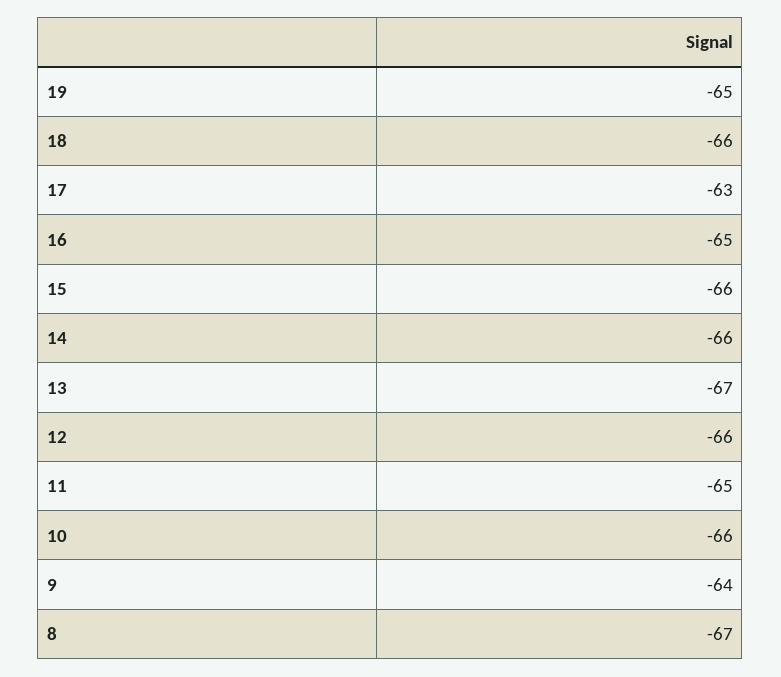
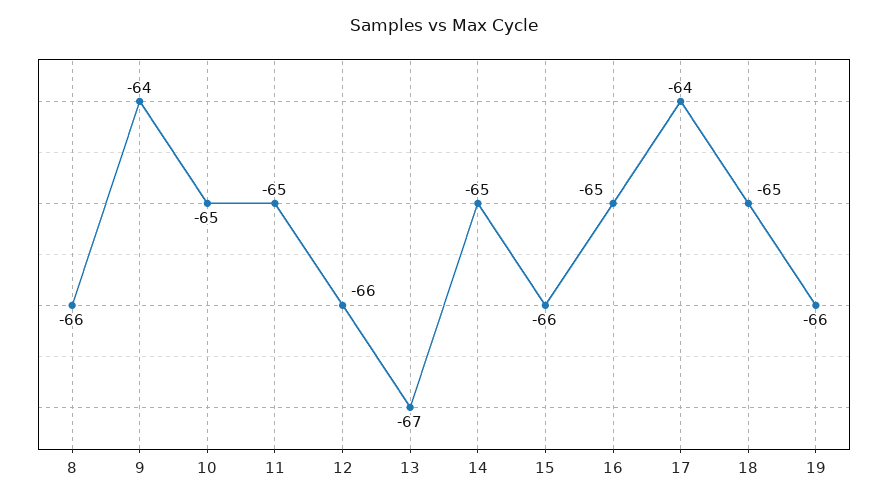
  {
-   "19": -65,
+   "19": -66,
-   "18": -66,
+   "18": -65,
-   "17": -63,
+   "17": -64,
    "16": -65,
    "15": -66,
-   "14": -66,
+   "14": -65,
    "13": -67,
    "12": -66,
    "11": -65,
-   "10": -66,
+   "10": -65,
    "9": -64,
-   "8": -67
+   "8": -66
  }

